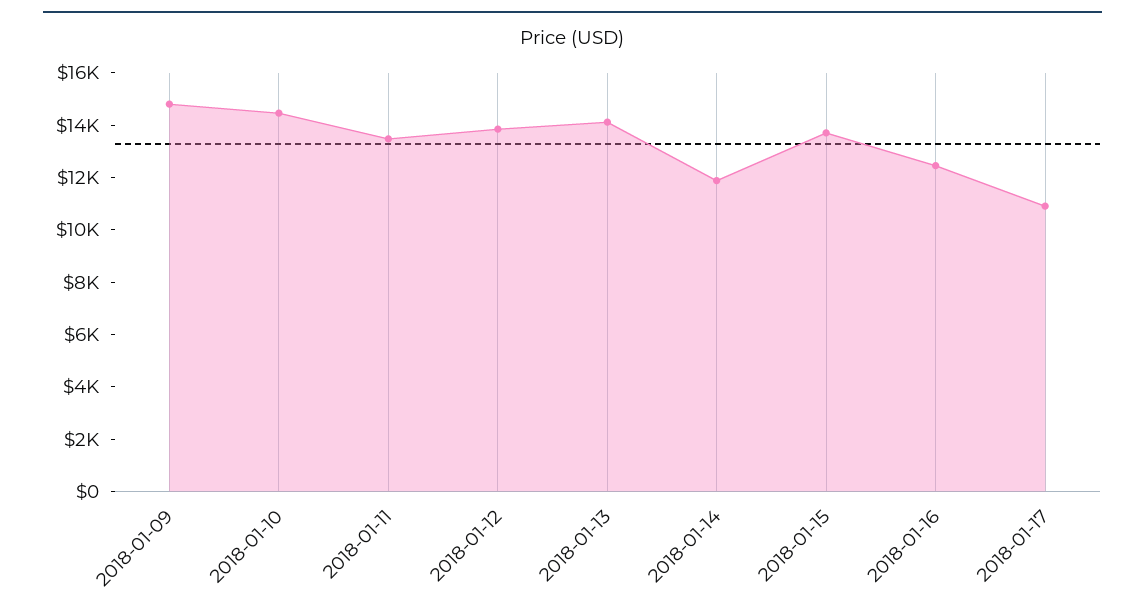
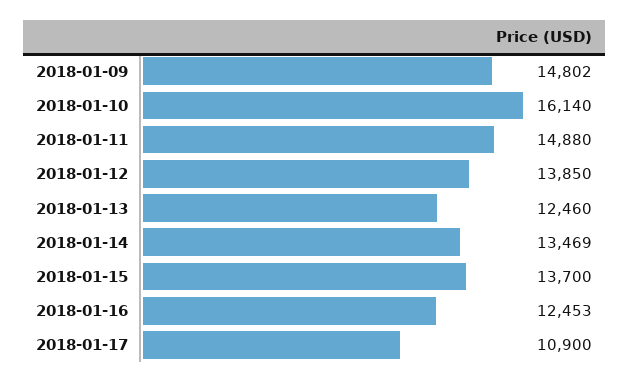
  {
    "2018-01-09": 14802,
-   "2018-01-10": 14500,
+   "2018-01-10": 16140,
-   "2018-01-11": 13500,
+   "2018-01-11": 14880,
    "2018-01-12": 13850,
-   "2018-01-13": 14000,
+   "2018-01-13": 12460,
-   "2018-01-14": 12000,
+   "2018-01-14": 13469,
    "2018-01-15": 13700,
    "2018-01-16": 12453,
    "2018-01-17": 10900
  }

